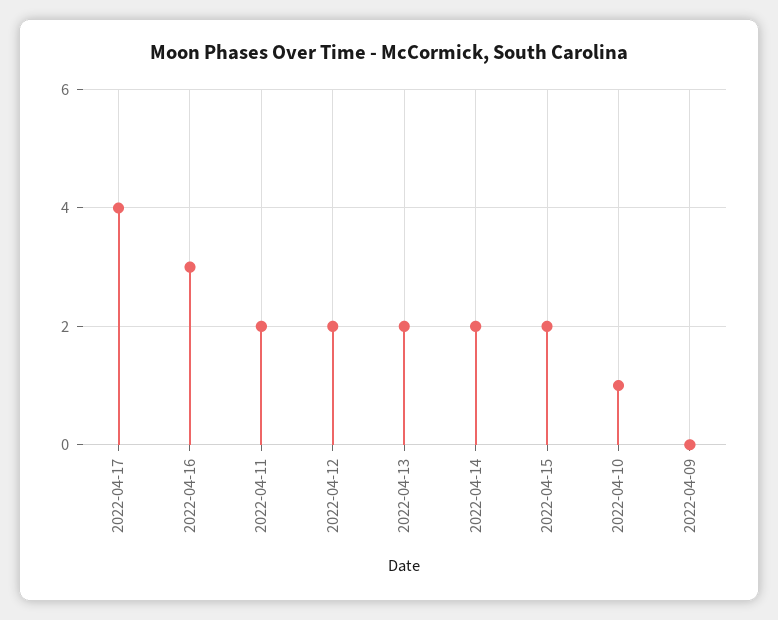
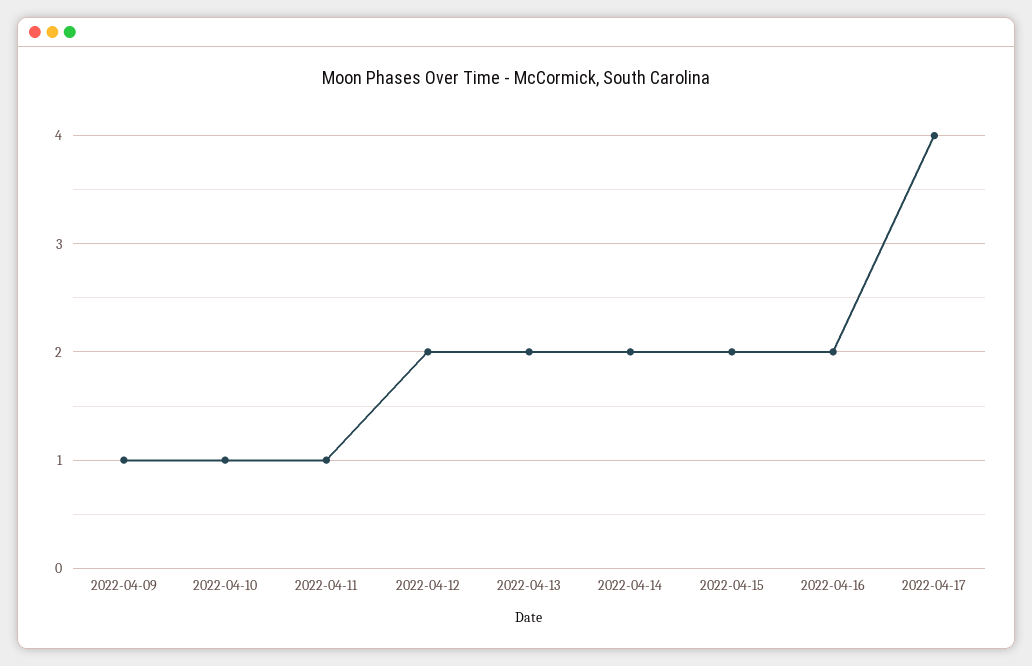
  {
    "2022-04-17": 4,
-   "2022-04-16": 3,
+   "2022-04-16": 2,
-   "2022-04-11": 2,
+   "2022-04-11": 1,
    "2022-04-12": 2,
    "2022-04-13": 2,
    "2022-04-14": 2,
    "2022-04-15": 2,
    "2022-04-10": 1,
-   "2022-04-09": 0
+   "2022-04-09": 1
  }

